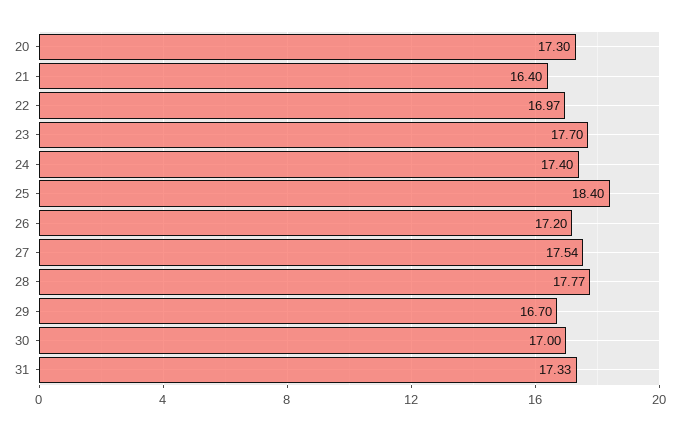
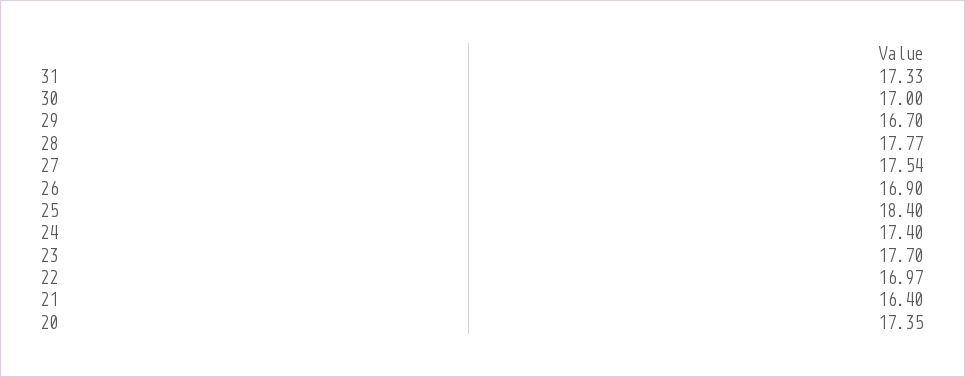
  {
-   "20": 17.3,
+   "20": 17.35,
    "21": 16.4,
    "22": 16.97,
    "23": 17.7,
    "24": 17.4,
    "25": 18.4,
-   "26": 17.2,
+   "26": 16.9,
    "27": 17.54,
    "28": 17.77,
    "29": 16.7,
    "30": 17,
    "31": 17.33
  }

